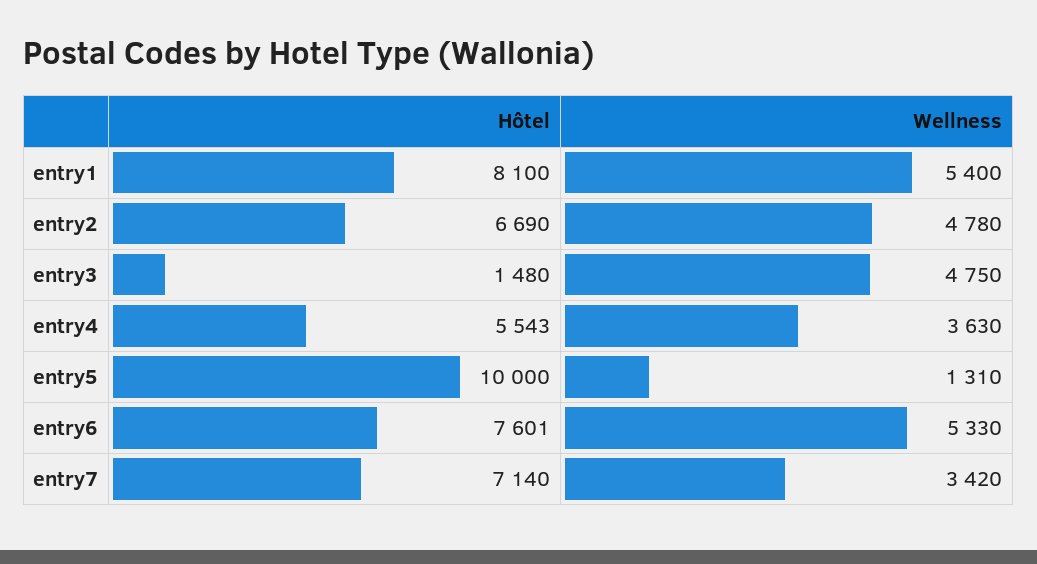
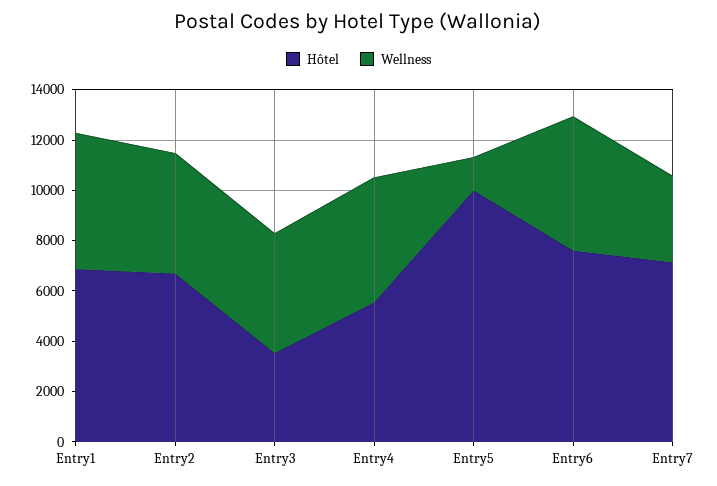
  {
    "Hôtel": {
-     "entry1": 8100,
+     "entry1": 7000,
      "entry2": 6690,
-     "entry3": 1480,
+     "entry3": 3500,
      "entry4": 5543,
      "entry5": 10000,
      "entry6": 7601,
      "entry7": 7140
    },
    "Wellness": {
      "entry1": 5400,
      "entry2": 4780,
      "entry3": 4750,
-     "entry4": 3630,
+     "entry4": 5000,
      "entry5": 1310,
      "entry6": 5330,
      "entry7": 3420
    }
  }

